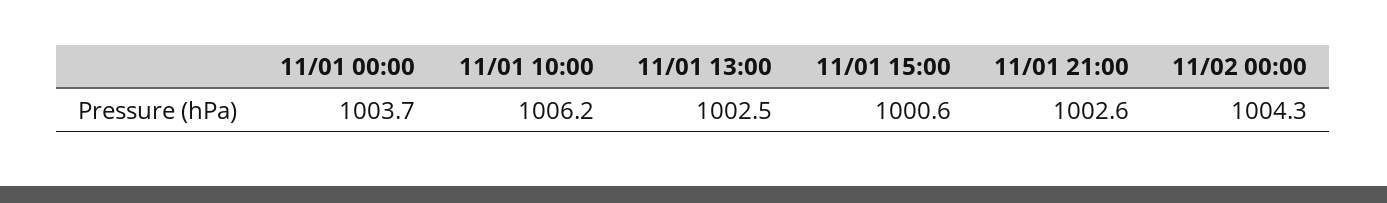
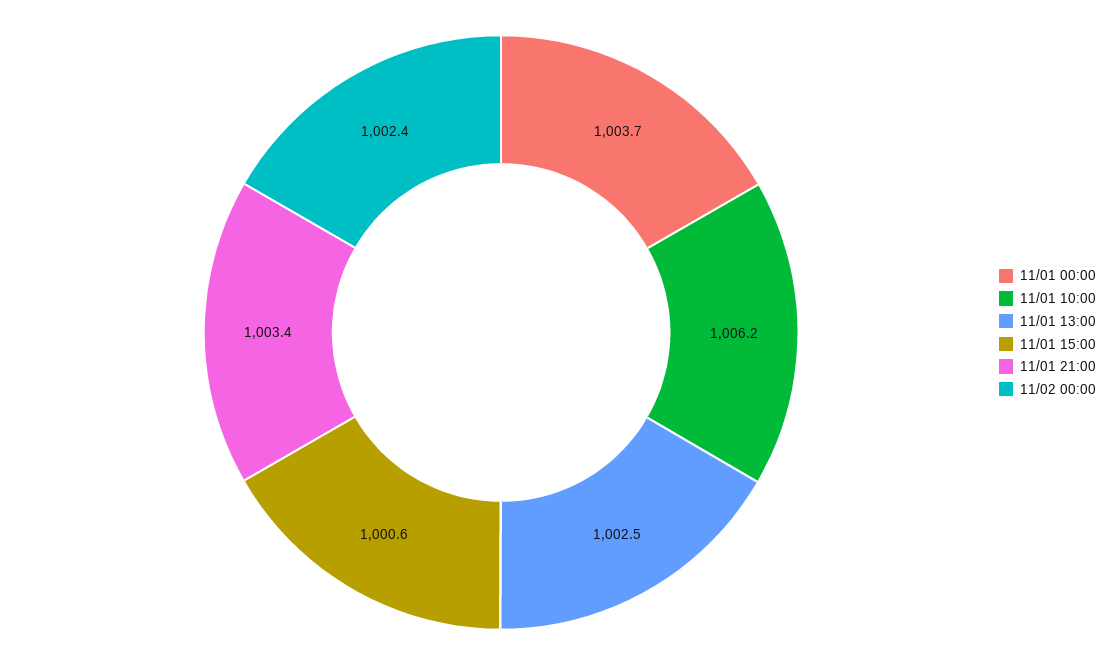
  {
    "11/01 00:00": 1003.7,
    "11/01 10:00": 1006.2,
    "11/01 13:00": 1002.5,
    "11/01 15:00": 1000.6,
-   "11/01 21:00": 1002.6,
+   "11/01 21:00": 1003.4,
-   "11/02 00:00": 1004.3
+   "11/02 00:00": 1002.4
  }

